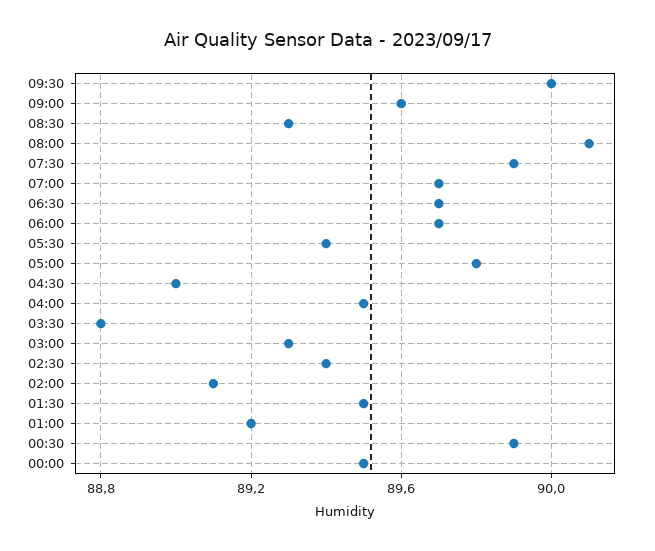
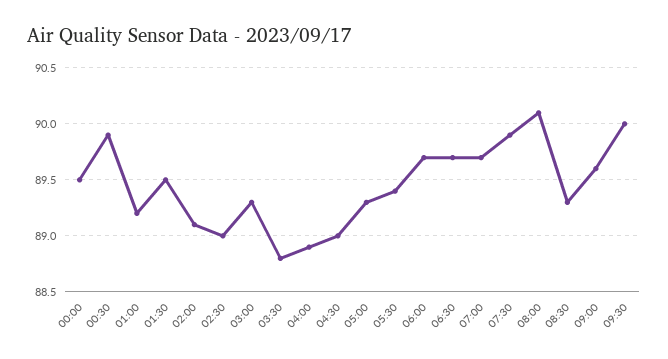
  {
    "09:30": 90,
    "09:00": 89.6,
    "08:30": 89.3,
    "08:00": 90.1,
    "07:30": 89.9,
    "07:00": 89.7,
    "06:30": 89.7,
    "06:00": 89.7,
    "05:30": 89.4,
-   "05:00": 89.8,
+   "05:00": 89.3,
    "04:30": 89,
-   "04:00": 89.5,
+   "04:00": 88.9,
    "03:30": 88.8,
    "03:00": 89.3,
-   "02:30": 89.4,
+   "02:30": 89,
    "02:00": 89.1,
    "01:30": 89.5,
    "01:00": 89.2,
    "00:30": 89.9,
    "00:00": 89.5
  }

